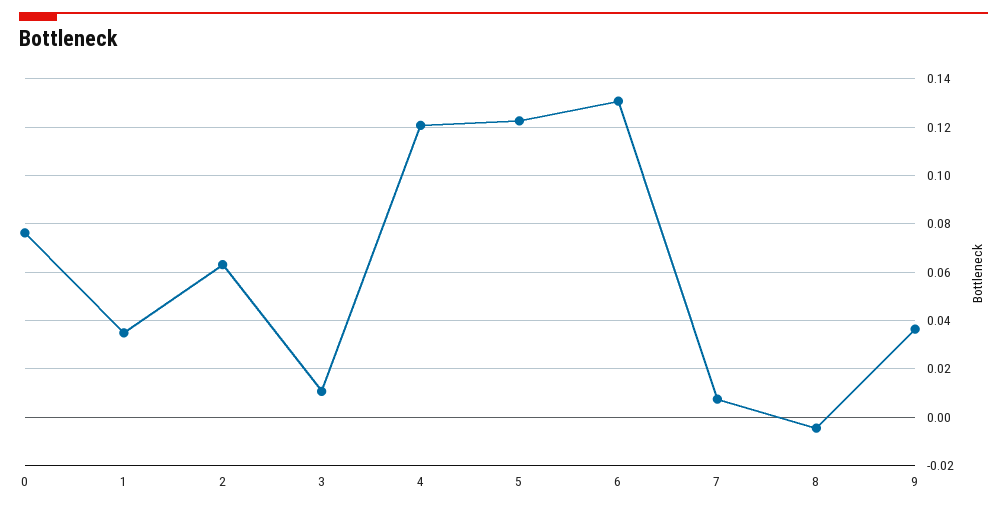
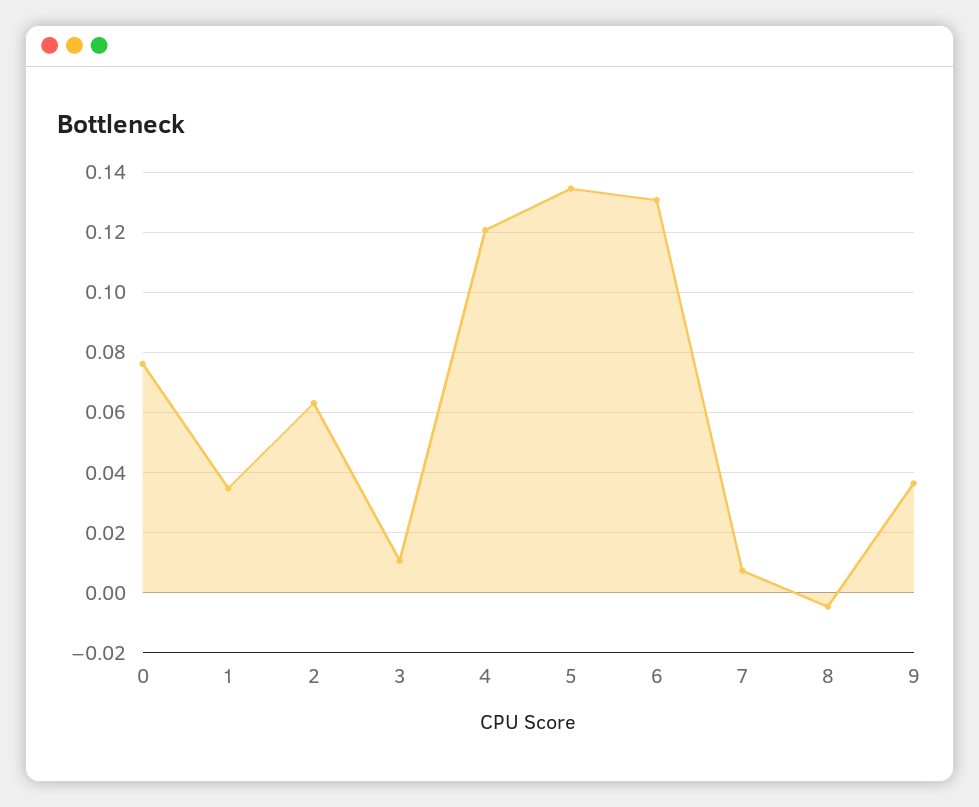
  {
    "0": 0.076,
    "1": 0.034,
    "2": 0.064,
    "3": 0.01,
    "4": 0.12,
-   "5": 0.1225,
+   "5": 0.134,
    "6": 0.13,
    "7": 0.008,
    "8": -0.004,
    "9": 0.036
  }

